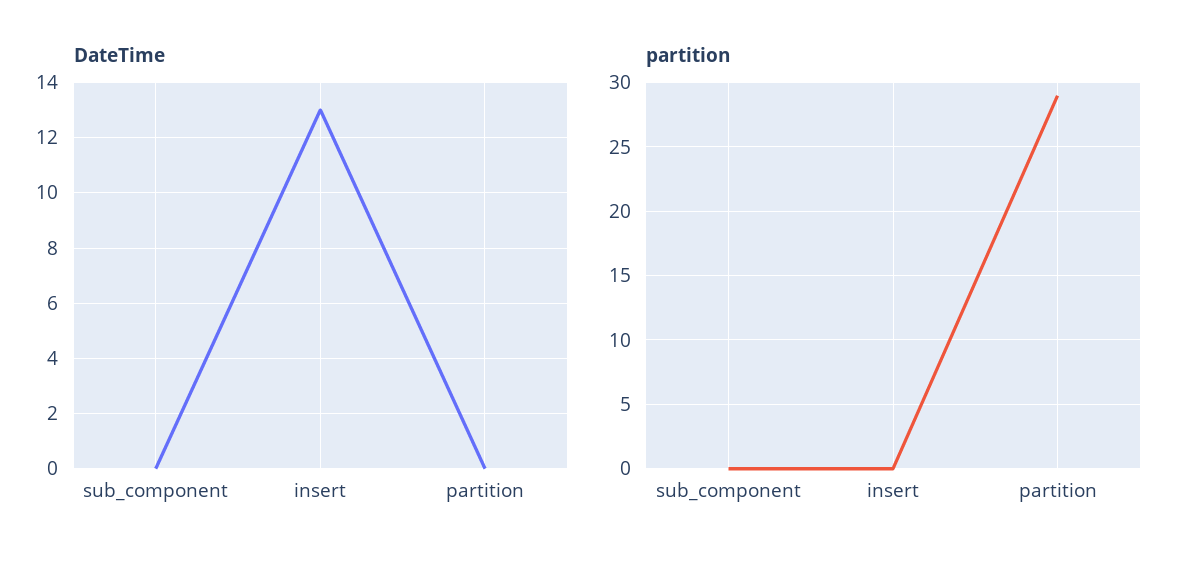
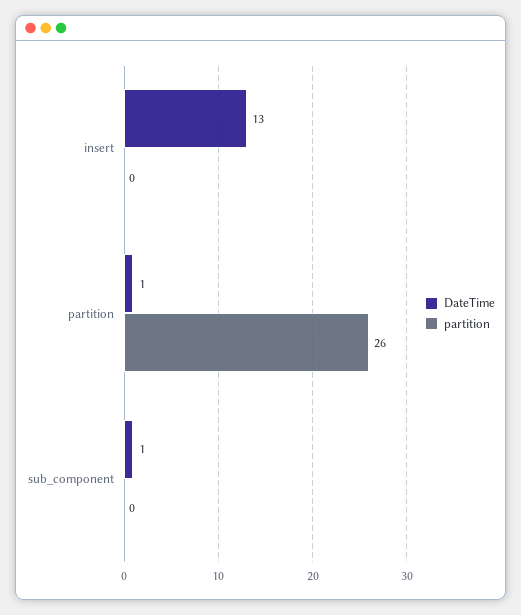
  {
    "DateTime": {
-     "sub_component": 0,
+     "sub_component": 1,
      "insert": 13,
-     "partition": 0
+     "partition": 1
    },
    "partition": {
      "sub_component": 0,
      "insert": 0,
-     "partition": 29
+     "partition": 26
    }
  }

